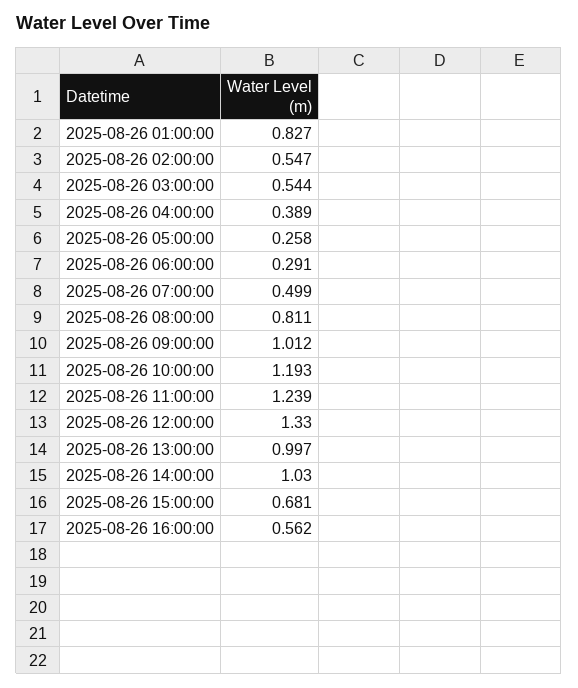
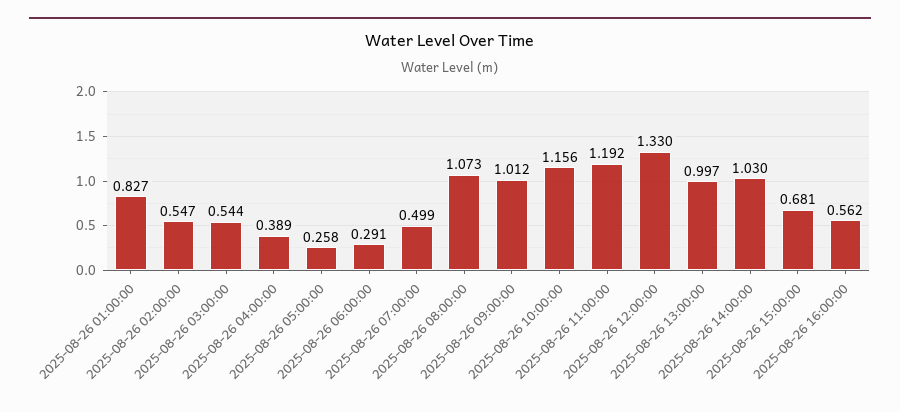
  {
    "2025-08-26 01:00:00": 0.827,
    "2025-08-26 02:00:00": 0.547,
    "2025-08-26 03:00:00": 0.544,
    "2025-08-26 04:00:00": 0.389,
    "2025-08-26 05:00:00": 0.258,
    "2025-08-26 06:00:00": 0.291,
    "2025-08-26 07:00:00": 0.499,
-   "2025-08-26 08:00:00": 0.811,
+   "2025-08-26 08:00:00": 1.073,
    "2025-08-26 09:00:00": 1.012,
-   "2025-08-26 10:00:00": 1.193,
+   "2025-08-26 10:00:00": 1.156,
-   "2025-08-26 11:00:00": 1.239,
+   "2025-08-26 11:00:00": 1.192,
    "2025-08-26 12:00:00": 1.33,
    "2025-08-26 13:00:00": 0.997,
    "2025-08-26 14:00:00": 1.03,
    "2025-08-26 15:00:00": 0.681,
    "2025-08-26 16:00:00": 0.562
  }

